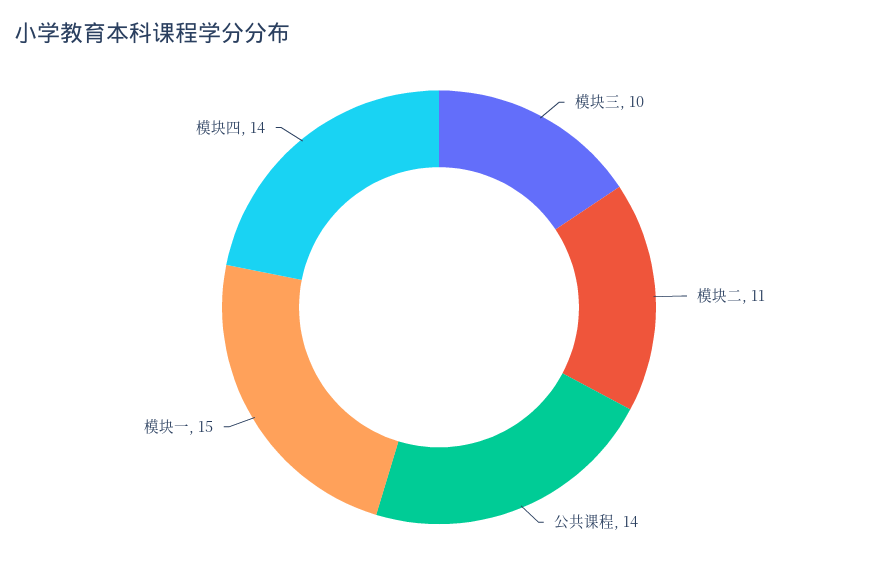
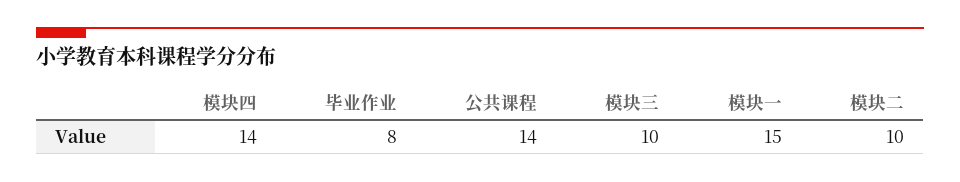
  {
    "模块三": 10,
-   "模块二": 11,
+   "模块二": 10,
    "公共课程": 14,
    "模块一": 15,
-   "模块四": 14
+   "模块四": 14,
+   "毕业作业": 8
  }

